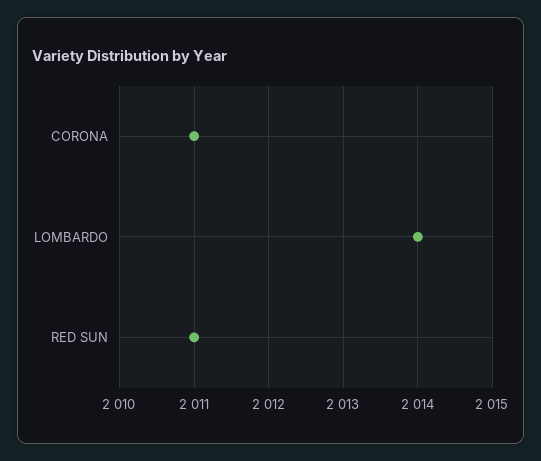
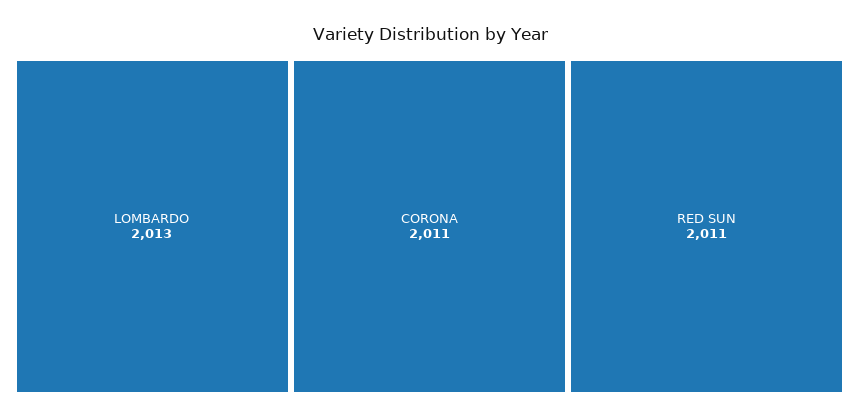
  {
    "CORONA": 2011,
-   "LOMBARDO": 2014,
+   "LOMBARDO": 2013,
    "RED SUN": 2011
  }

